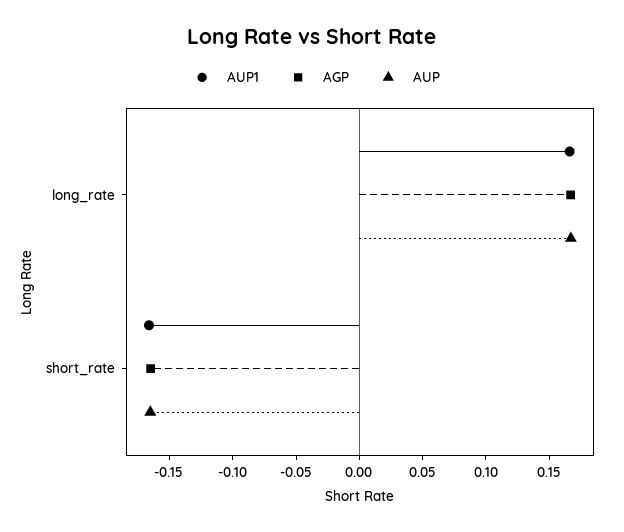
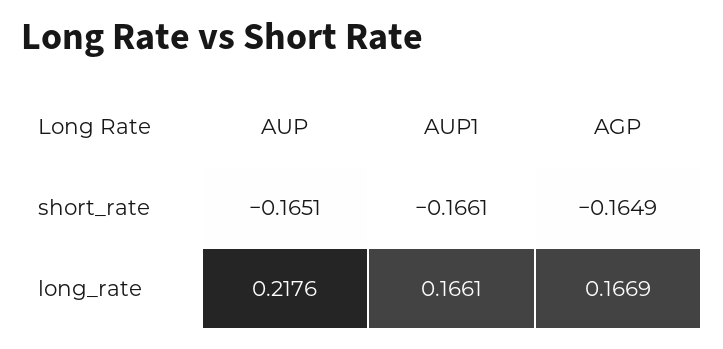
  {
    "AUP1": {
      "long_rate": 0.1661,
      "short_rate": -0.1661
    },
    "AGP": {
      "long_rate": 0.1669,
      "short_rate": -0.1649
    },
    "AUP": {
-     "long_rate": 0.17,
+     "long_rate": 0.2176,
      "short_rate": -0.1651
    }
  }

